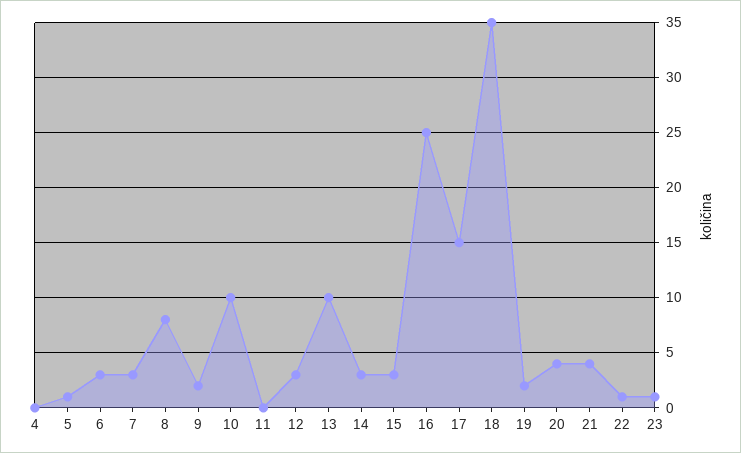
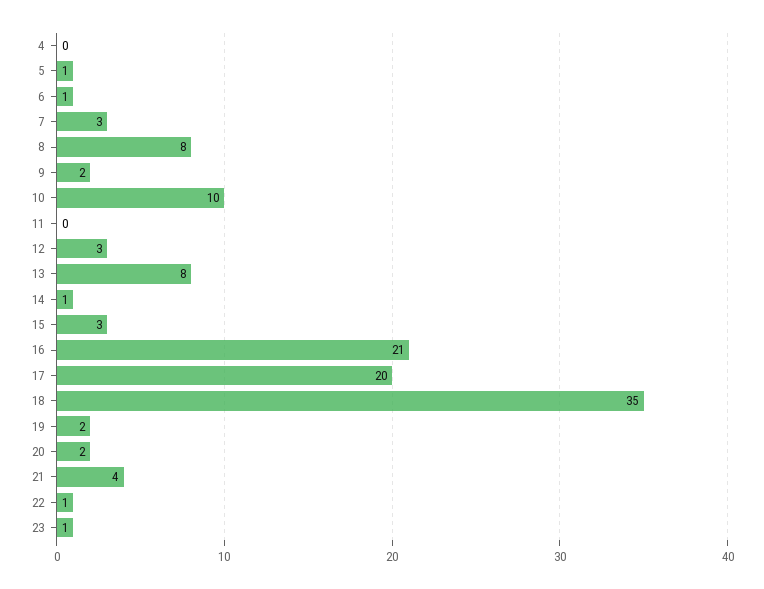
  {
    "4": 0,
    "5": 1,
-   "6": 3,
+   "6": 1,
    "7": 3,
    "8": 8,
    "9": 2,
    "10": 10,
    "11": 0,
    "12": 3,
-   "13": 10,
+   "13": 8,
-   "14": 3,
+   "14": 1,
    "15": 3,
-   "16": 25,
+   "16": 21,
-   "17": 15,
+   "17": 20,
    "18": 35,
    "19": 2,
-   "20": 4,
+   "20": 2,
    "21": 4,
    "22": 1,
    "23": 1
  }

